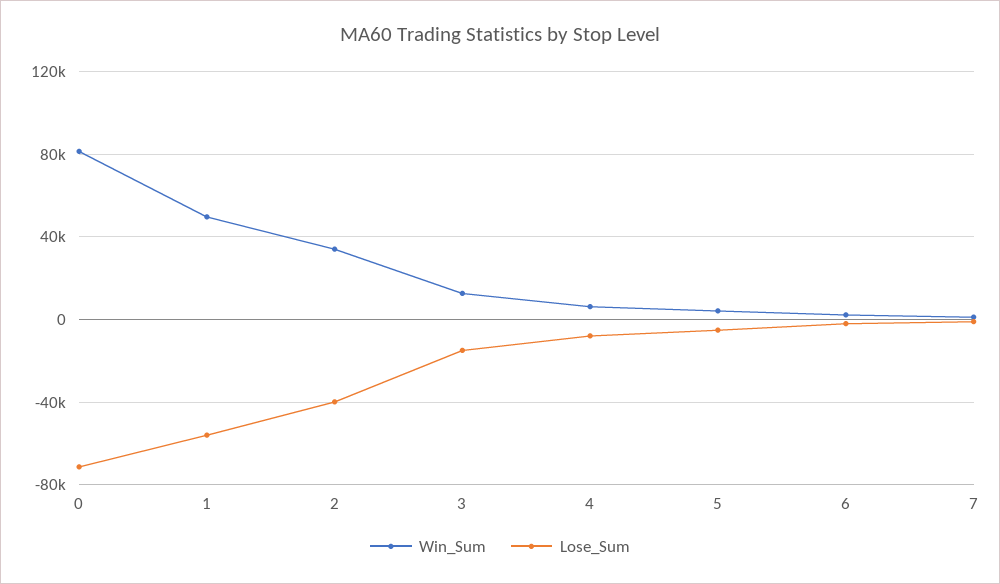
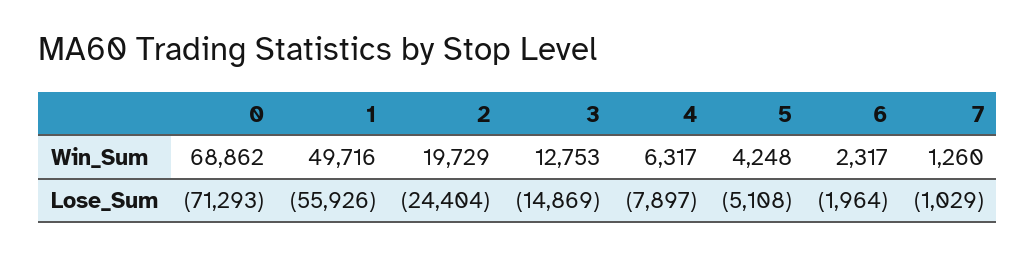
  {
    "Win_Sum": {
-     "0": 80000,
+     "0": 68862,
      "1": 49716,
-     "2": 35000,
+     "2": 19729,
      "3": 12753,
      "4": 6317,
      "5": 4248,
      "6": 2317,
      "7": 1260
    },
    "Lose_Sum": {
      "0": -71293,
      "1": -55926,
-     "2": -40000,
+     "2": -24404,
      "3": -14869,
      "4": -7897,
      "5": -5108,
      "6": -1964,
      "7": -1029
    }
  }

